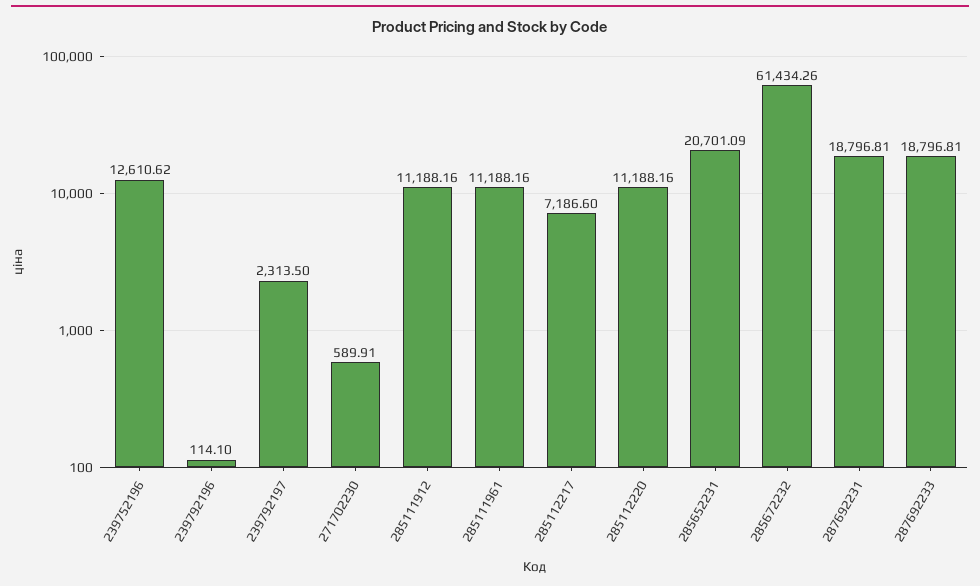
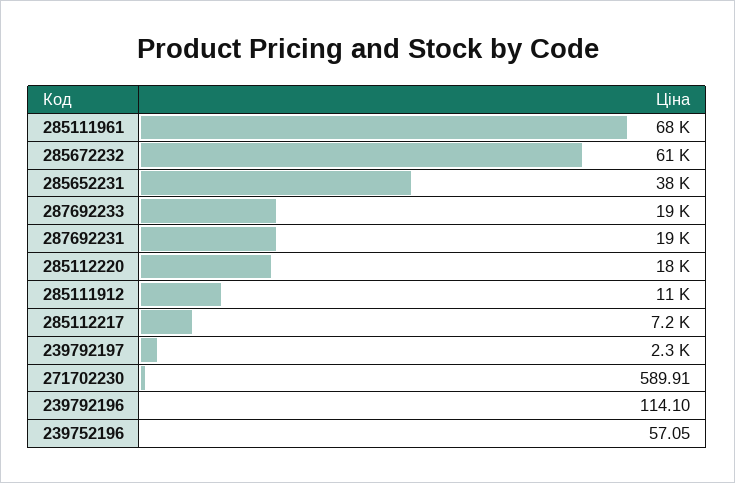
  {
-   "239752196": 12610.62,
+   "239752196": 57.05,
    "239792196": 114.1,
    "239792197": 2313.5,
    "271702230": 589.91,
    "285111912": 11188.16,
-   "285111961": 11188.16,
+   "285111961": 68000,
    "285112217": 7186.6,
-   "285112220": 11188.16,
+   "285112220": 18000,
-   "285652231": 20701.09,
+   "285652231": 38000,
    "285672232": 61434.26,
    "287692231": 18796.81,
    "287692233": 18796.81
  }

